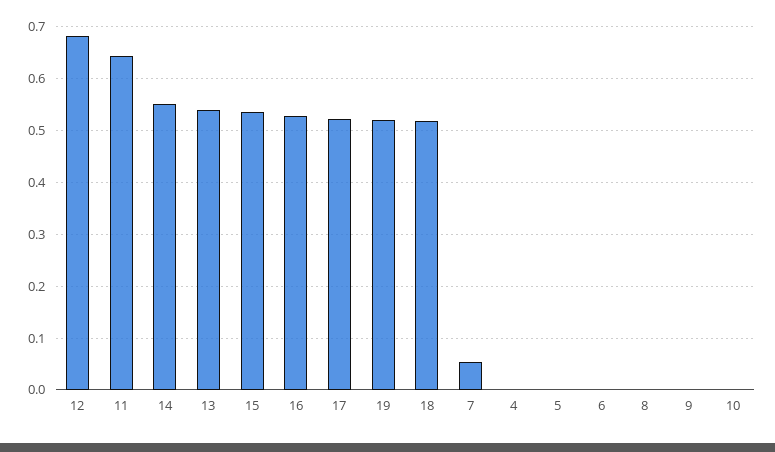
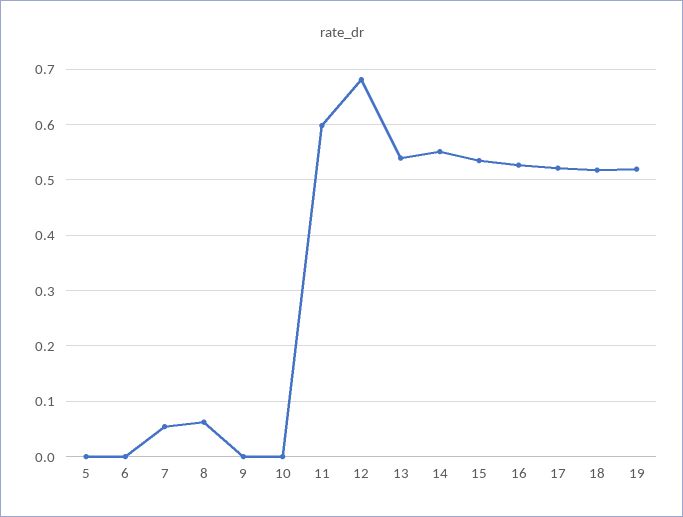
  {
    "12": 0.68,
-   "11": 0.64,
+   "11": 0.6,
    "14": 0.56,
    "13": 0.54,
    "15": 0.54,
    "16": 0.52,
    "17": 0.52,
    "19": 0.52,
    "18": 0.52,
    "7": 0.06,
-   "4": 0,
    "5": 0,
    "6": 0,
-   "8": 0,
+   "8": 0.06,
    "9": 0,
    "10": 0
  }

